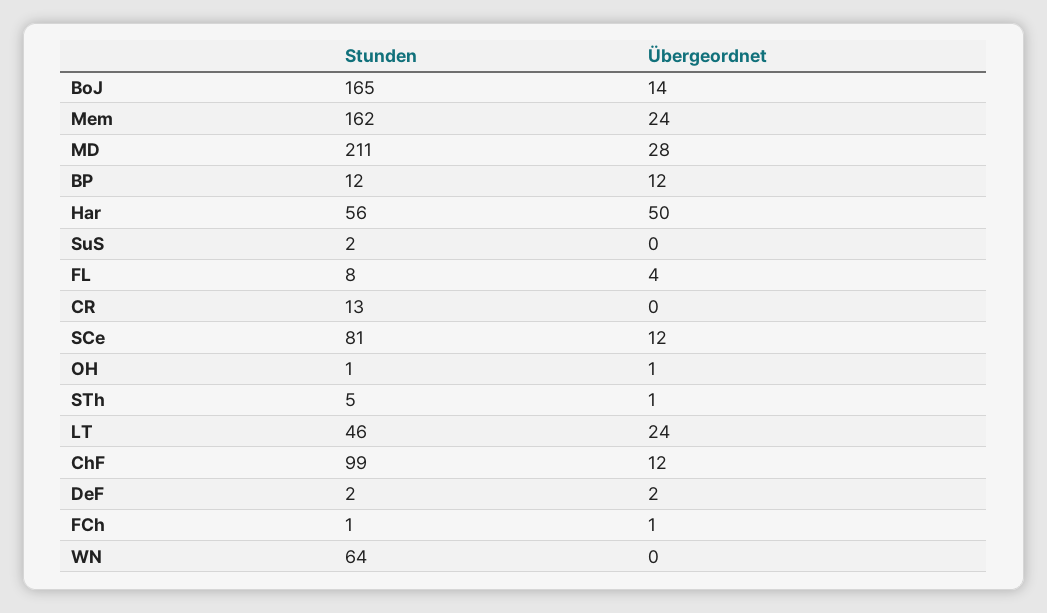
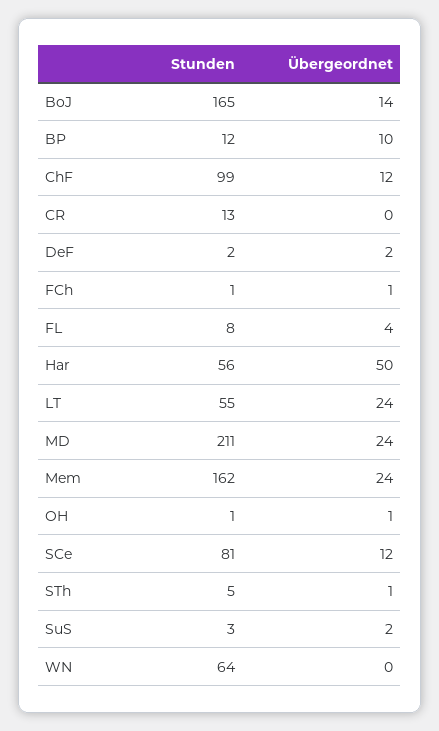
  {
    "Stunden": {
      "BoJ": 165,
      "Mem": 162,
      "MD": 211,
      "BP": 12,
      "Har": 56,
-     "SuS": 2,
+     "SuS": 3,
      "FL": 8,
      "CR": 13,
      "SCe": 81,
      "OH": 1,
      "STh": 5,
-     "LT": 46,
+     "LT": 55,
      "ChF": 99,
      "DeF": 2,
      "FCh": 1,
      "WN": 64
    },
    "Übergeordnet": {
      "BoJ": 14,
      "Mem": 24,
-     "MD": 28,
+     "MD": 24,
-     "BP": 12,
+     "BP": 10,
      "Har": 50,
-     "SuS": 0,
+     "SuS": 2,
      "FL": 4,
      "CR": 0,
      "SCe": 12,
      "OH": 1,
      "STh": 1,
      "LT": 24,
      "ChF": 12,
      "DeF": 2,
      "FCh": 1,
      "WN": 0
    }
  }

